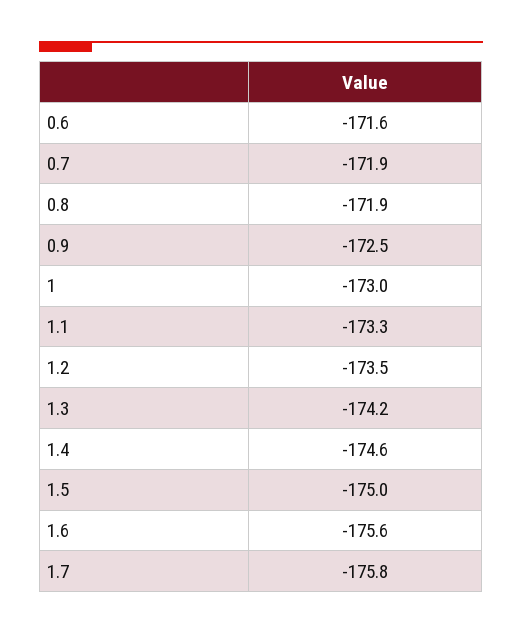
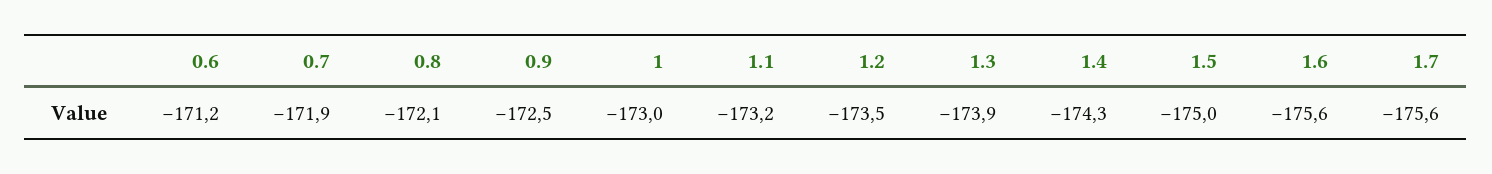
  {
-   "0.6": -171.6,
+   "0.6": -171.2,
    "0.7": -171.9,
-   "0.8": -171.9,
+   "0.8": -172.1,
    "0.9": -172.5,
    "1": -173,
-   "1.1": -173.3,
+   "1.1": -173.2,
    "1.2": -173.5,
-   "1.3": -174.2,
+   "1.3": -173.9,
-   "1.4": -174.6,
+   "1.4": -174.3,
    "1.5": -175,
    "1.6": -175.6,
-   "1.7": -175.8
+   "1.7": -175.6
  }

